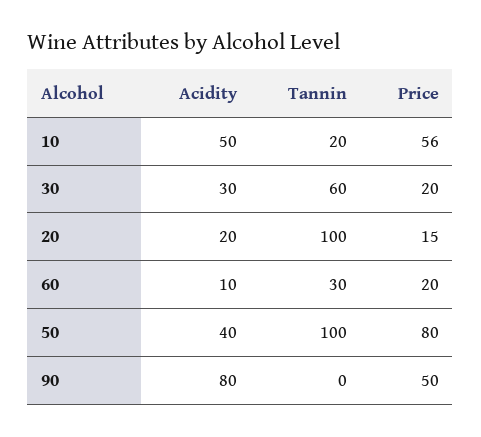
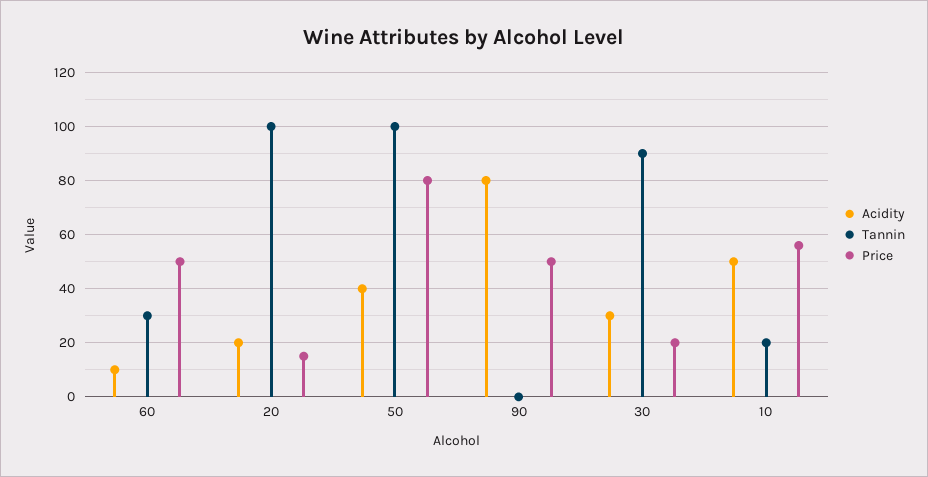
  {
    "Acidity": {
      "10": 50,
      "30": 30,
      "20": 20,
      "60": 10,
      "50": 40,
      "90": 80
    },
    "Tannin": {
      "10": 20,
-     "30": 60,
+     "30": 90,
      "20": 100,
      "60": 30,
      "50": 100,
      "90": 0
    },
    "Price": {
      "10": 56,
      "30": 20,
      "20": 15,
-     "60": 20,
+     "60": 50,
      "50": 80,
      "90": 50
    }
  }

